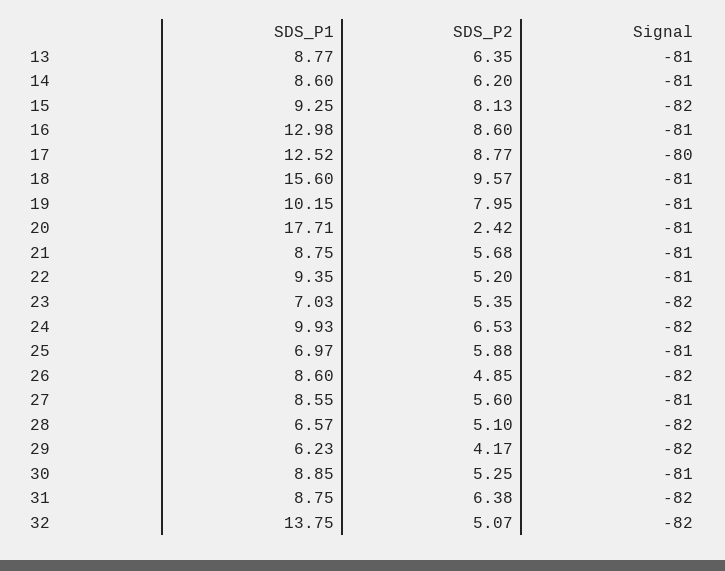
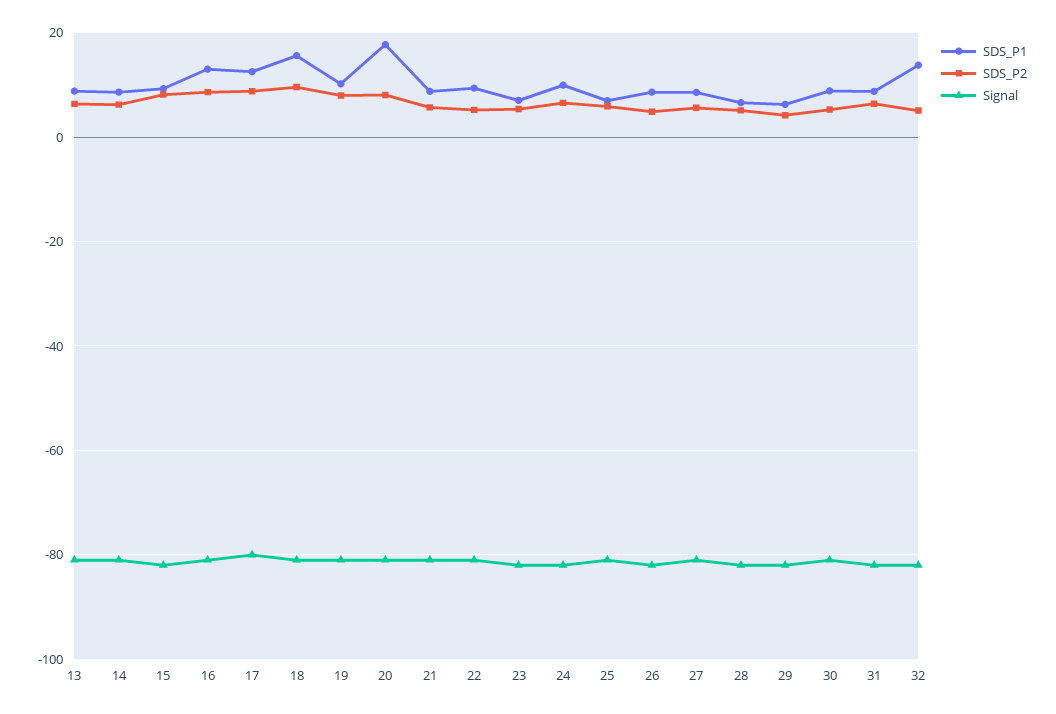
  {
    "SDS_P1": {
      "13": 8.77,
      "14": 8.6,
      "15": 9.25,
      "16": 12.98,
      "17": 12.52,
      "18": 15.6,
      "19": 10.15,
      "20": 17.71,
      "21": 8.75,
      "22": 9.35,
      "23": 7.03,
      "24": 9.93,
      "25": 6.97,
      "26": 8.6,
      "27": 8.55,
      "28": 6.57,
      "29": 6.23,
      "30": 8.85,
      "31": 8.75,
      "32": 13.75
    },
    "SDS_P2": {
      "13": 6.35,
      "14": 6.2,
      "15": 8.13,
      "16": 8.6,
      "17": 8.77,
      "18": 9.57,
      "19": 7.95,
-     "20": 2.42,
+     "20": 8,
      "21": 5.68,
      "22": 5.2,
      "23": 5.35,
      "24": 6.53,
      "25": 5.88,
      "26": 4.85,
      "27": 5.6,
      "28": 5.1,
      "29": 4.17,
      "30": 5.25,
      "31": 6.38,
      "32": 5.07
    },
    "Signal": {
      "13": -81,
      "14": -81,
      "15": -82,
      "16": -81,
      "17": -80,
      "18": -81,
      "19": -81,
      "20": -81,
      "21": -81,
      "22": -81,
      "23": -82,
      "24": -82,
      "25": -81,
      "26": -82,
      "27": -81,
      "28": -82,
      "29": -82,
      "30": -81,
      "31": -82,
      "32": -82
    }
  }

